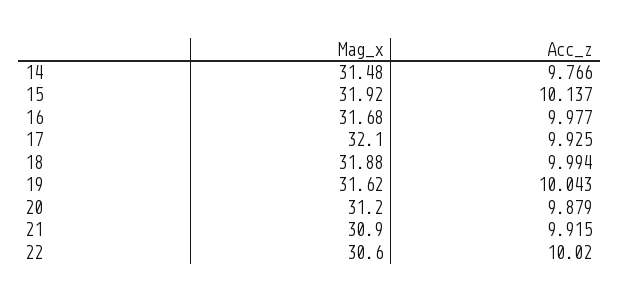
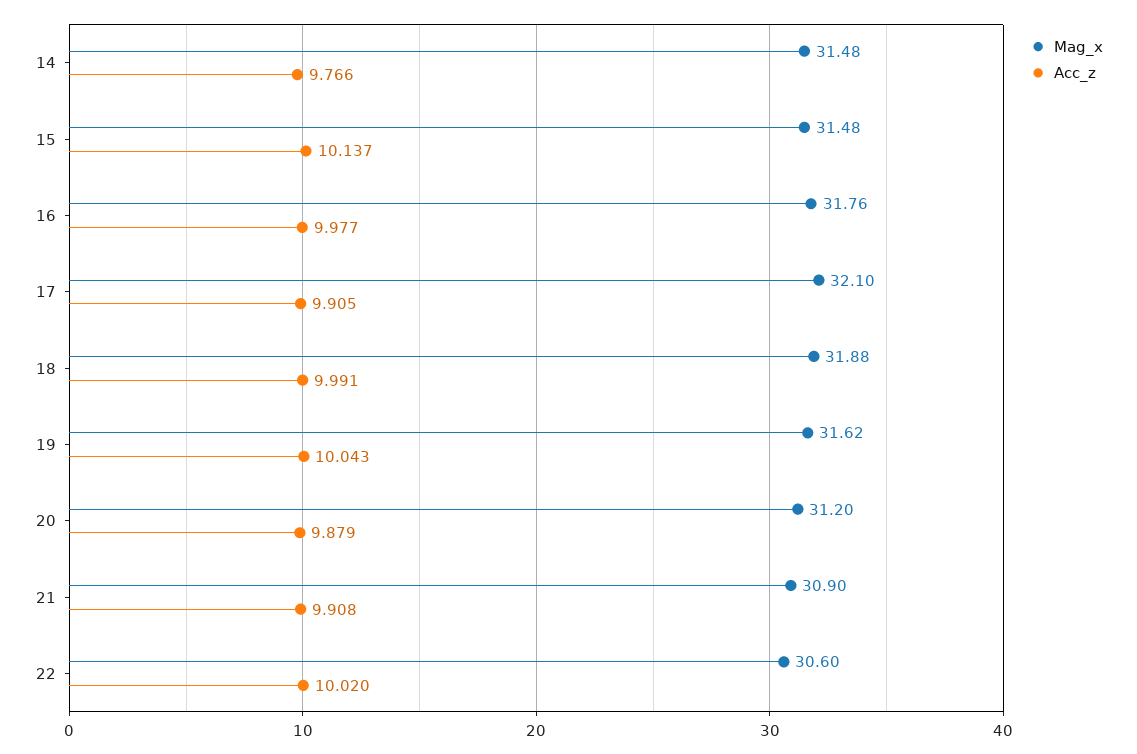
  {
    "Mag_x": {
      "14": 31.48,
-     "15": 31.92,
+     "15": 31.48,
-     "16": 31.68,
+     "16": 31.76,
      "17": 32.1,
      "18": 31.88,
      "19": 31.62,
      "20": 31.2,
      "21": 30.9,
      "22": 30.6
    },
    "Acc_z": {
      "14": 9.766,
      "15": 10.137,
      "16": 9.977,
-     "17": 9.925,
+     "17": 9.905,
-     "18": 9.994,
+     "18": 9.991,
      "19": 10.043,
      "20": 9.879,
-     "21": 9.915,
+     "21": 9.908,
      "22": 10.02
    }
  }

